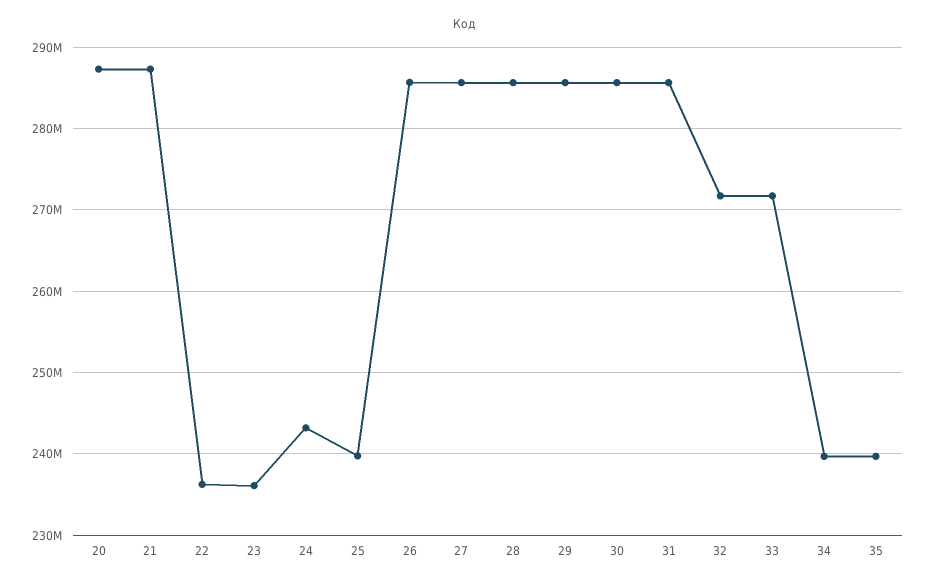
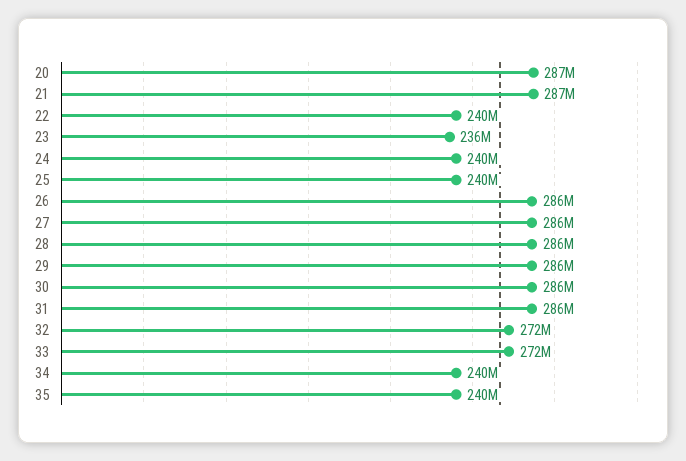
  {
    "20": 287000000,
    "21": 287000000,
-   "22": 236000000,
+   "22": 240000000,
    "23": 236000000,
-   "24": 243000000,
+   "24": 240000000,
    "25": 240000000,
    "26": 286000000,
    "27": 286000000,
    "28": 286000000,
    "29": 286000000,
    "30": 286000000,
    "31": 286000000,
    "32": 272000000,
    "33": 272000000,
    "34": 240000000,
    "35": 240000000
  }

